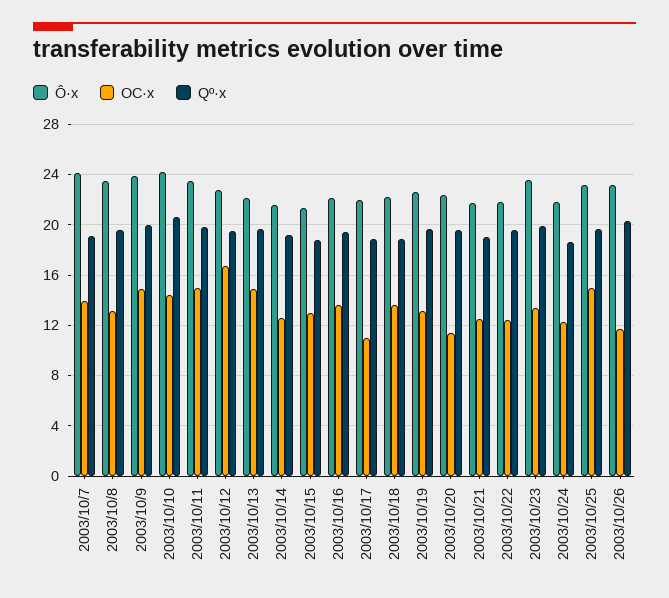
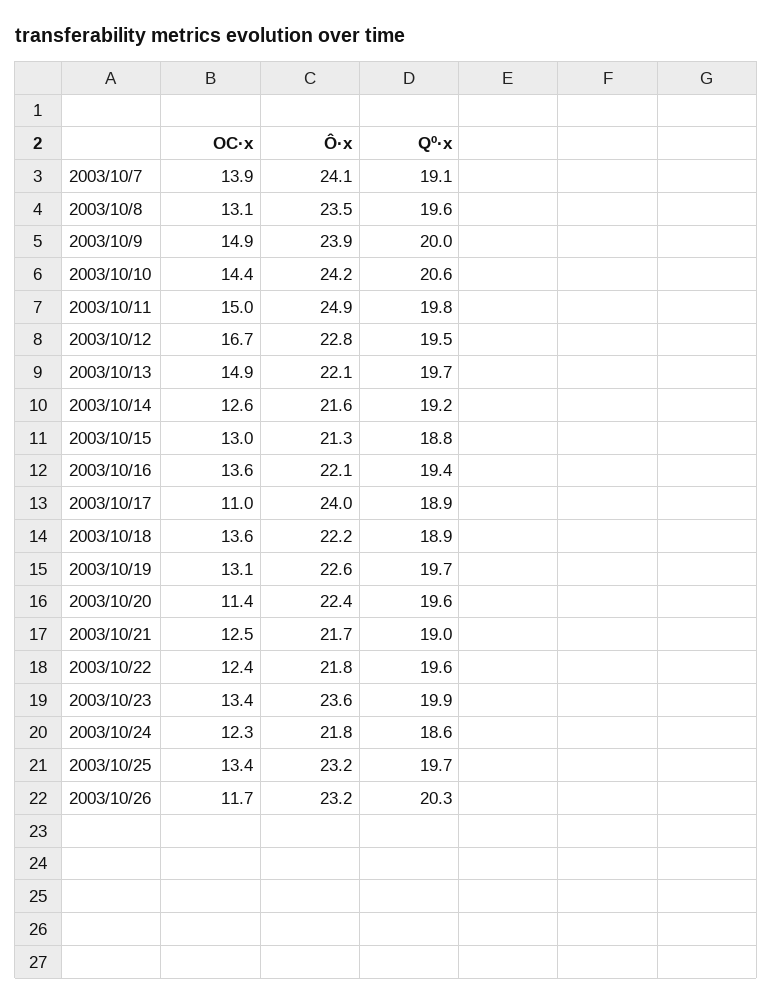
  {
    "Ô·x": {
      "2003/10/7": 24.1,
      "2003/10/8": 23.5,
      "2003/10/9": 23.9,
      "2003/10/10": 24.2,
-     "2003/10/11": 23.5,
+     "2003/10/11": 24.9,
      "2003/10/12": 22.8,
      "2003/10/13": 22.1,
      "2003/10/14": 21.6,
      "2003/10/15": 21.3,
      "2003/10/16": 22.1,
-     "2003/10/17": 22,
+     "2003/10/17": 24,
      "2003/10/18": 22.2,
      "2003/10/19": 22.6,
      "2003/10/20": 22.4,
      "2003/10/21": 21.7,
      "2003/10/22": 21.8,
      "2003/10/23": 23.6,
      "2003/10/24": 21.8,
      "2003/10/25": 23.2,
      "2003/10/26": 23.2
    },
    "OC·x": {
      "2003/10/7": 13.9,
      "2003/10/8": 13.1,
      "2003/10/9": 14.9,
      "2003/10/10": 14.4,
      "2003/10/11": 15,
      "2003/10/12": 16.7,
      "2003/10/13": 14.9,
      "2003/10/14": 12.6,
      "2003/10/15": 13,
      "2003/10/16": 13.6,
      "2003/10/17": 11,
      "2003/10/18": 13.6,
      "2003/10/19": 13.1,
      "2003/10/20": 11.4,
      "2003/10/21": 12.5,
      "2003/10/22": 12.4,
      "2003/10/23": 13.4,
      "2003/10/24": 12.3,
-     "2003/10/25": 15,
+     "2003/10/25": 13.4,
      "2003/10/26": 11.7
    },
    "Qº·x": {
      "2003/10/7": 19.1,
      "2003/10/8": 19.6,
      "2003/10/9": 20,
      "2003/10/10": 20.6,
      "2003/10/11": 19.8,
      "2003/10/12": 19.5,
      "2003/10/13": 19.7,
      "2003/10/14": 19.2,
      "2003/10/15": 18.8,
      "2003/10/16": 19.4,
      "2003/10/17": 18.9,
      "2003/10/18": 18.9,
      "2003/10/19": 19.7,
      "2003/10/20": 19.6,
      "2003/10/21": 19,
      "2003/10/22": 19.6,
      "2003/10/23": 19.9,
      "2003/10/24": 18.6,
      "2003/10/25": 19.7,
      "2003/10/26": 20.3
    }
  }

